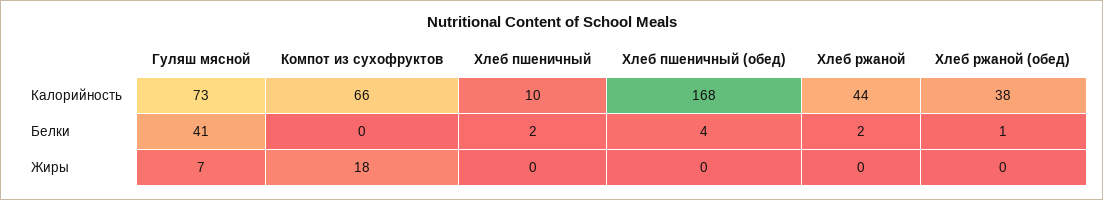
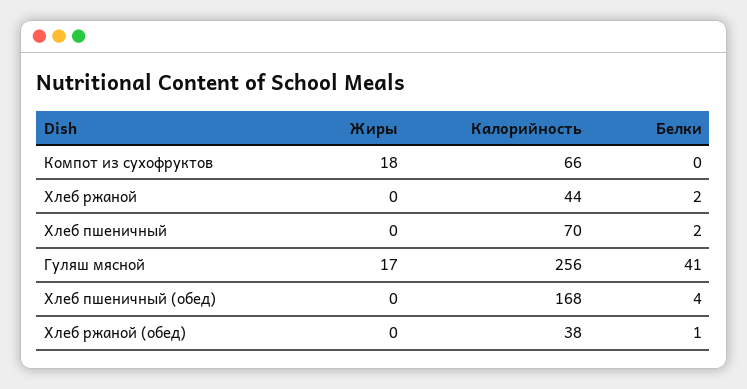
  {
    "Гуляш мясной": {
-     "Калорийность": 73,
+     "Калорийность": 256,
      "Белки": 41,
-     "Жиры": 7
+     "Жиры": 17
    },
    "Компот из сухофруктов": {
      "Калорийность": 66,
      "Белки": 0,
      "Жиры": 18
    },
    "Хлеб пшеничный": {
-     "Калорийность": 10,
+     "Калорийность": 70,
      "Белки": 2,
      "Жиры": 0
    },
    "Хлеб пшеничный (обед)": {
      "Калорийность": 168,
      "Белки": 4,
      "Жиры": 0
    },
    "Хлеб ржаной": {
      "Калорийность": 44,
      "Белки": 2,
      "Жиры": 0
    },
    "Хлеб ржаной (обед)": {
      "Калорийность": 38,
      "Белки": 1,
      "Жиры": 0
    }
  }

